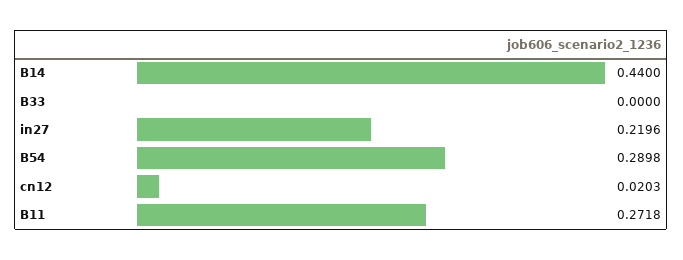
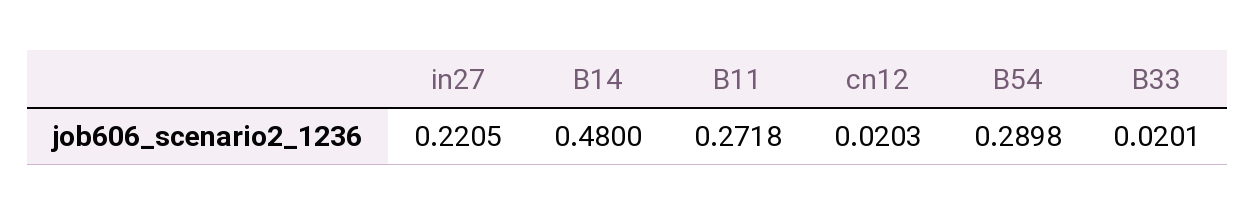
  {
-   "B14": 0.44,
+   "B14": 0.48,
-   "B33": 0,
+   "B33": 0.0201,
-   "in27": 0.2196,
+   "in27": 0.2205,
    "B54": 0.2898,
    "cn12": 0.0203,
    "B11": 0.2718
  }

